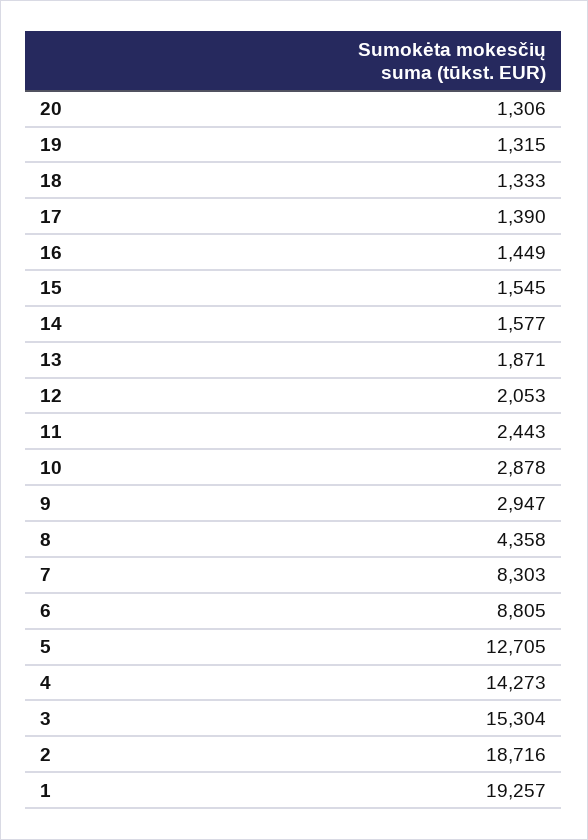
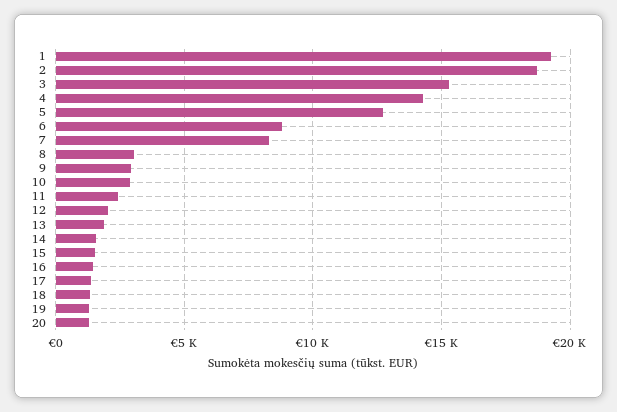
  {
    "20": 1306,
    "19": 1315,
    "18": 1333,
    "17": 1390,
    "16": 1449,
    "15": 1545,
    "14": 1577,
    "13": 1871,
    "12": 2053,
    "11": 2443,
    "10": 2878,
    "9": 2947,
-   "8": 4358,
+   "8": 3000,
    "7": 8303,
    "6": 8805,
    "5": 12705,
    "4": 14273,
    "3": 15304,
    "2": 18716,
    "1": 19257
  }

